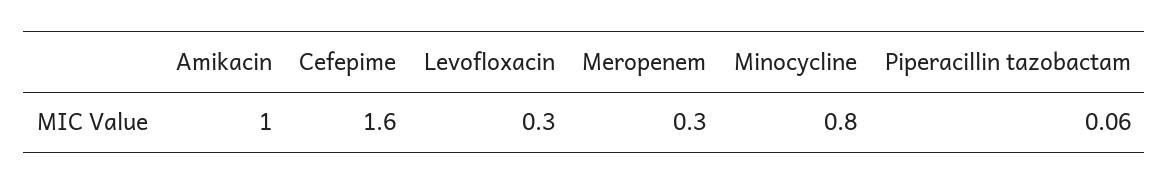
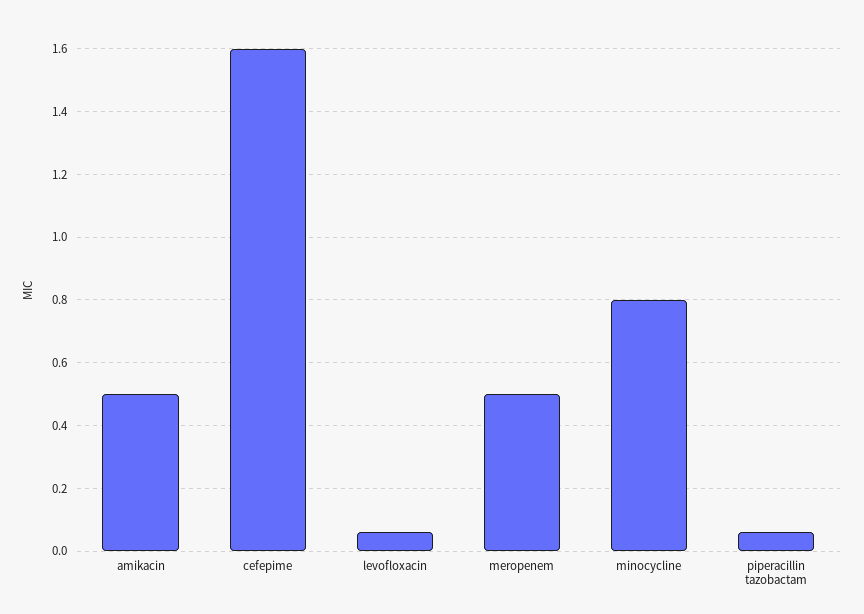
  {
-   "Amikacin": 1,
+   "Amikacin": 0.5,
    "Cefepime": 1.6,
-   "Levofloxacin": 0.3,
+   "Levofloxacin": 0.05,
-   "Meropenem": 0.3,
+   "Meropenem": 0.5,
    "Minocycline": 0.8,
    "Piperacillin tazobactam": 0.06
  }

